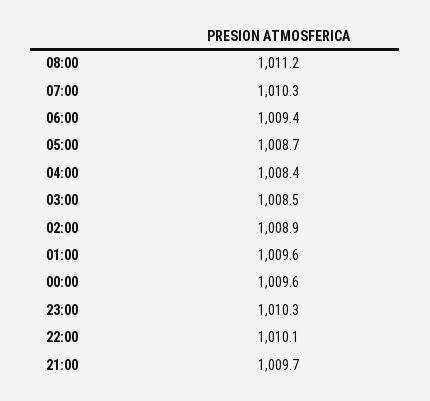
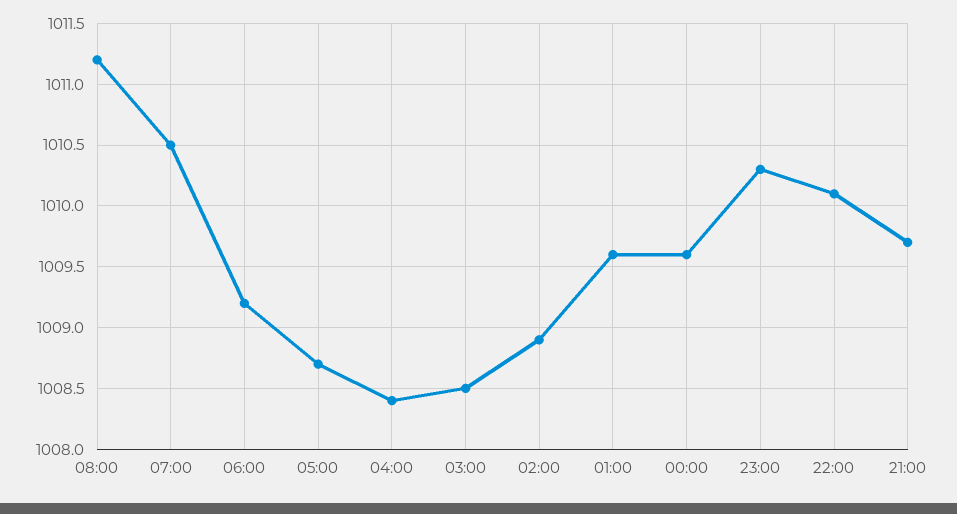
  {
    "08:00": 1011.2,
-   "07:00": 1010.3,
+   "07:00": 1010.5,
-   "06:00": 1009.4,
+   "06:00": 1009.2,
    "05:00": 1008.7,
    "04:00": 1008.4,
    "03:00": 1008.5,
    "02:00": 1008.9,
    "01:00": 1009.6,
    "00:00": 1009.6,
    "23:00": 1010.3,
    "22:00": 1010.1,
    "21:00": 1009.7
  }

